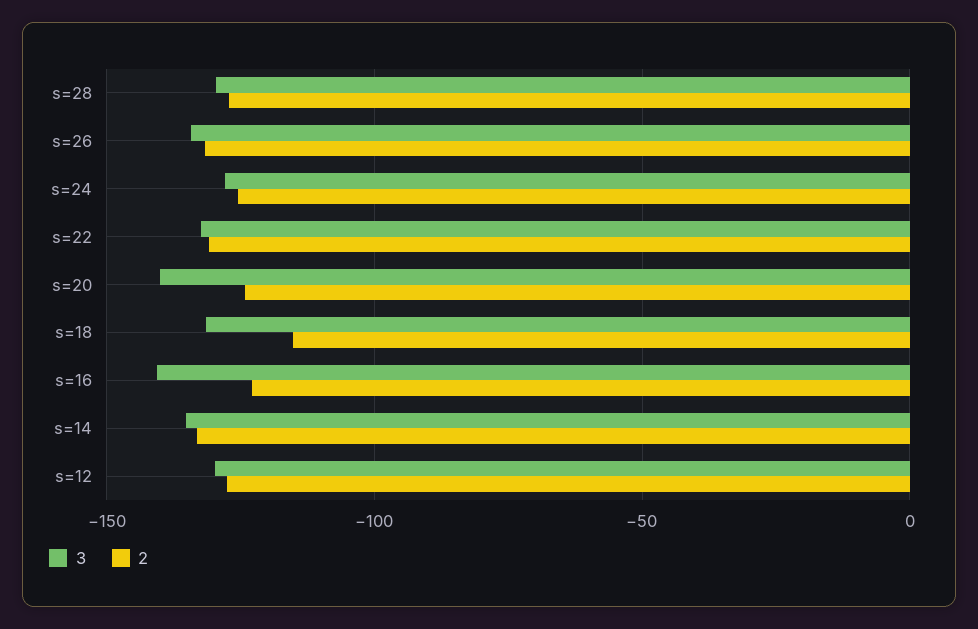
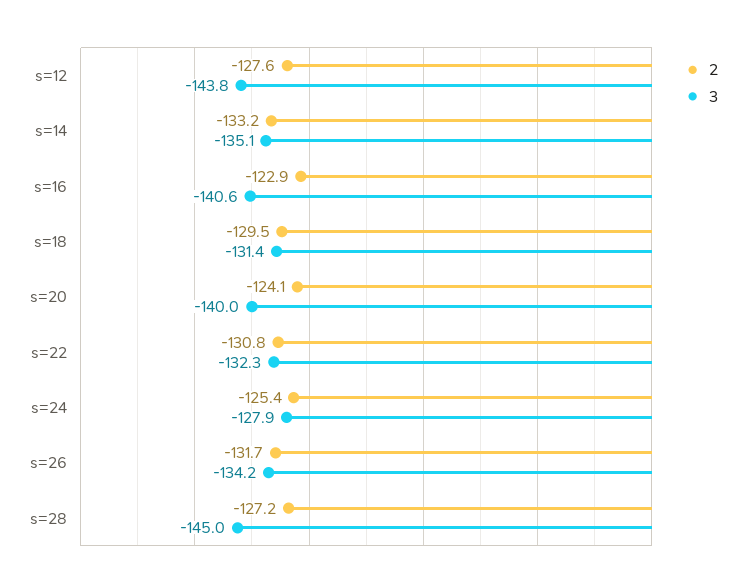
  {
    "3": {
-     "s=28": -130,
+     "s=28": -145,
      "s=26": -134.2,
      "s=24": -127.9,
      "s=22": -132.3,
      "s=20": -140,
      "s=18": -131.4,
      "s=16": -140.6,
      "s=14": -135.1,
-     "s=12": -130
+     "s=12": -143.8
    },
    "2": {
      "s=28": -127.2,
      "s=26": -131.7,
      "s=24": -125.4,
      "s=22": -130.8,
      "s=20": -124.1,
-     "s=18": -115,
+     "s=18": -129.5,
      "s=16": -122.9,
      "s=14": -133.2,
      "s=12": -127.6
    }
  }

